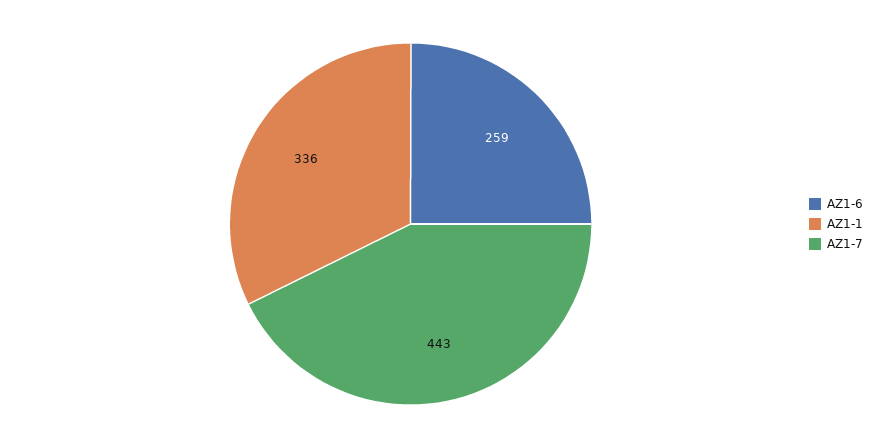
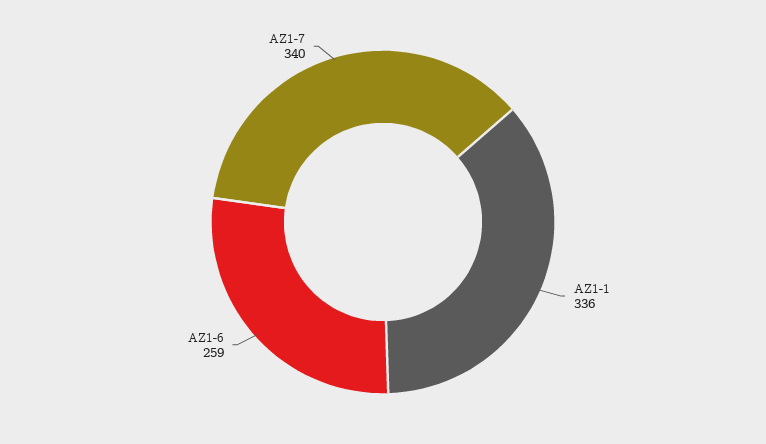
  {
    "AZ1-6": 259,
    "AZ1-1": 336,
-   "AZ1-7": 443
+   "AZ1-7": 340
  }

